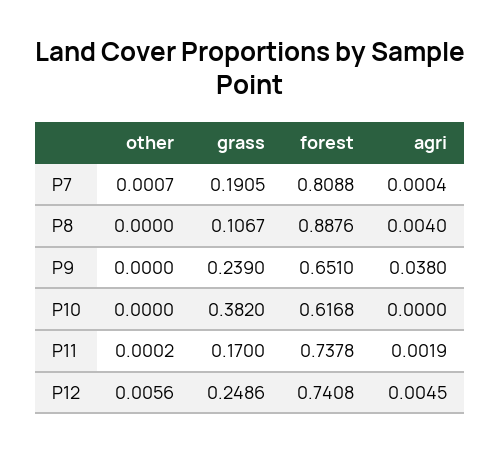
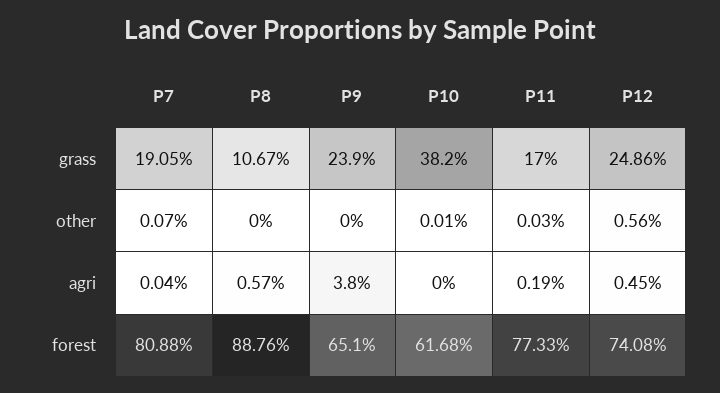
  {
    "other": {
      "P7": 0.0007,
      "P8": 0,
      "P9": 0,
-     "P10": 0,
+     "P10": 0.0001,
-     "P11": 0.0002,
+     "P11": 0.0003,
      "P12": 0.0056
    },
    "grass": {
      "P7": 0.1905,
      "P8": 0.1067,
      "P9": 0.239,
      "P10": 0.382,
      "P11": 0.17,
      "P12": 0.2486
    },
    "forest": {
      "P7": 0.8088,
      "P8": 0.8876,
      "P9": 0.651,
      "P10": 0.6168,
-     "P11": 0.7378,
+     "P11": 0.7733,
      "P12": 0.7408
    },
    "agri": {
      "P7": 0.0004,
-     "P8": 0.004,
+     "P8": 0.0057,
      "P9": 0.038,
      "P10": 0,
      "P11": 0.0019,
      "P12": 0.0045
    }
  }

